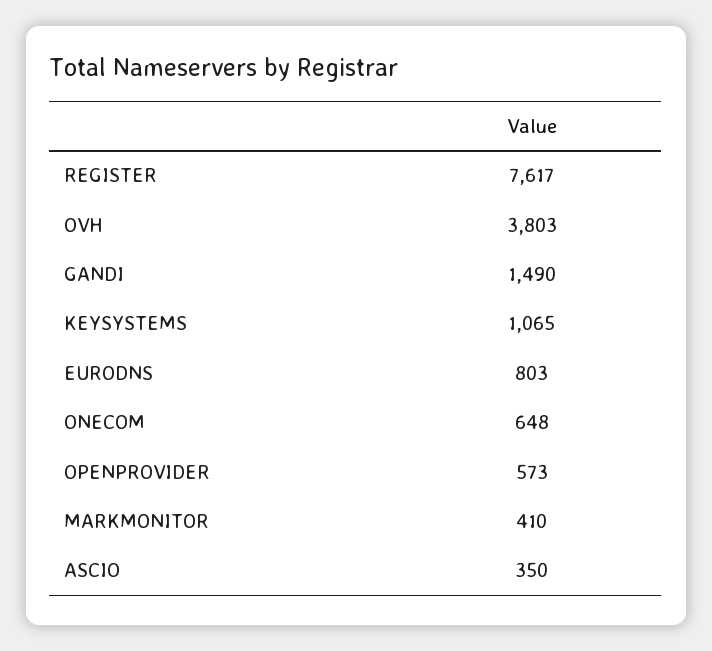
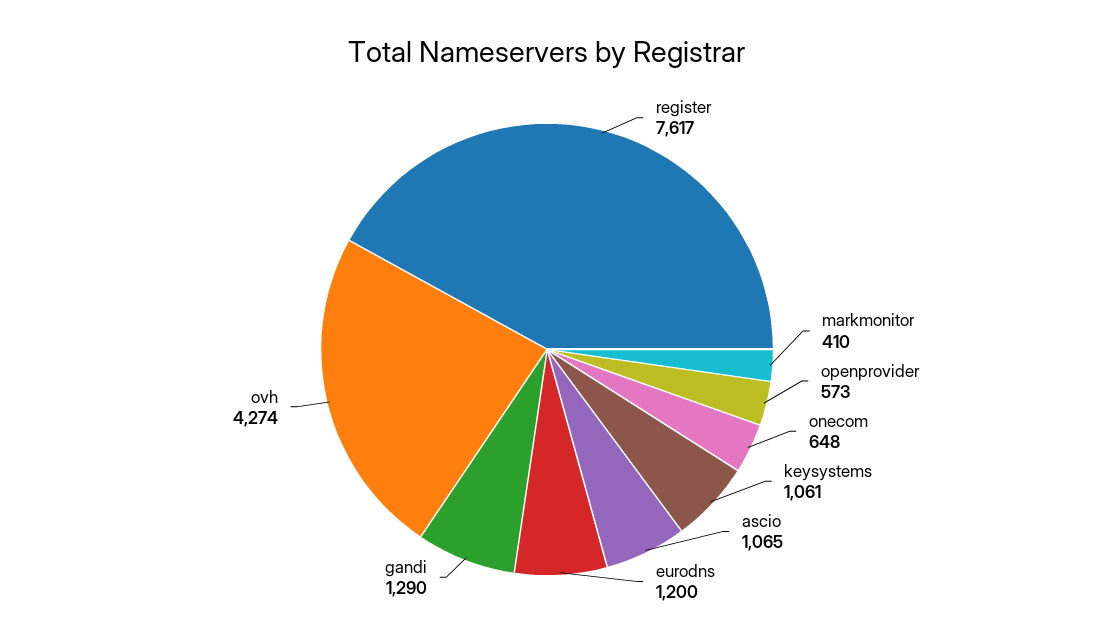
  {
    "REGISTER": 7617,
-   "OVH": 3803,
+   "OVH": 4274,
-   "GANDI": 1490,
+   "GANDI": 1290,
-   "KEYSYSTEMS": 1065,
+   "KEYSYSTEMS": 1061,
-   "EURODNS": 803,
+   "EURODNS": 1200,
    "ONECOM": 648,
    "OPENPROVIDER": 573,
    "MARKMONITOR": 410,
-   "ASCIO": 350
+   "ASCIO": 1065
  }

